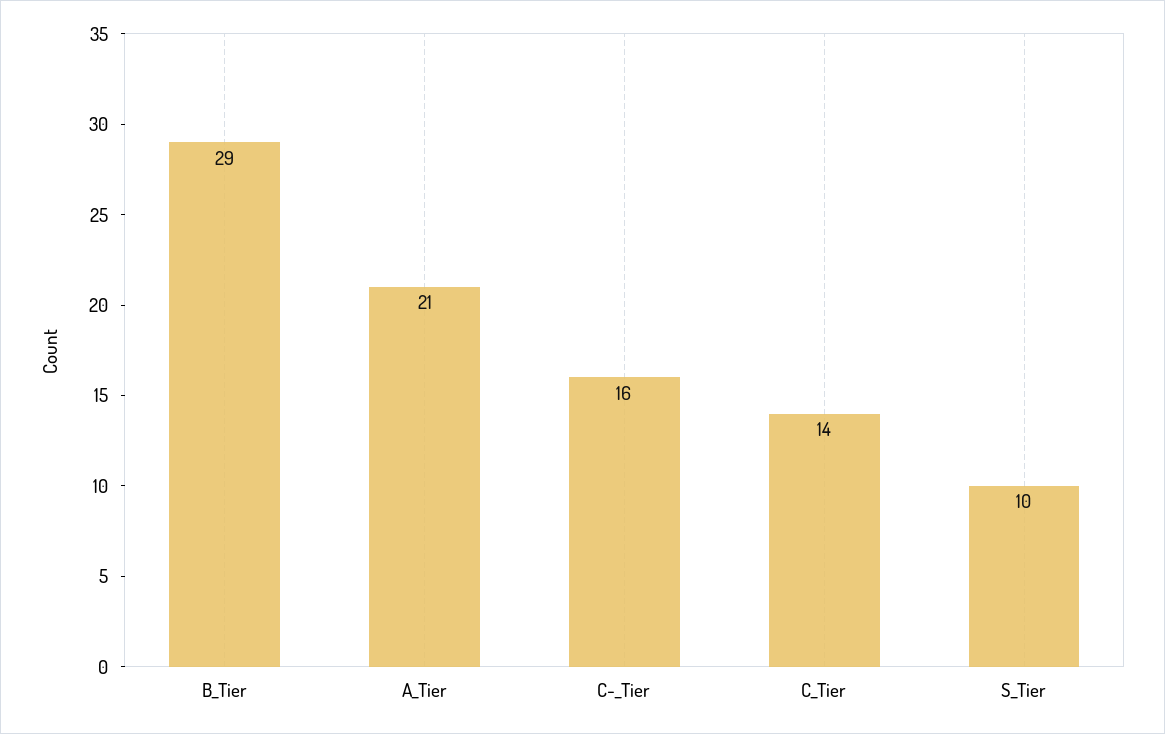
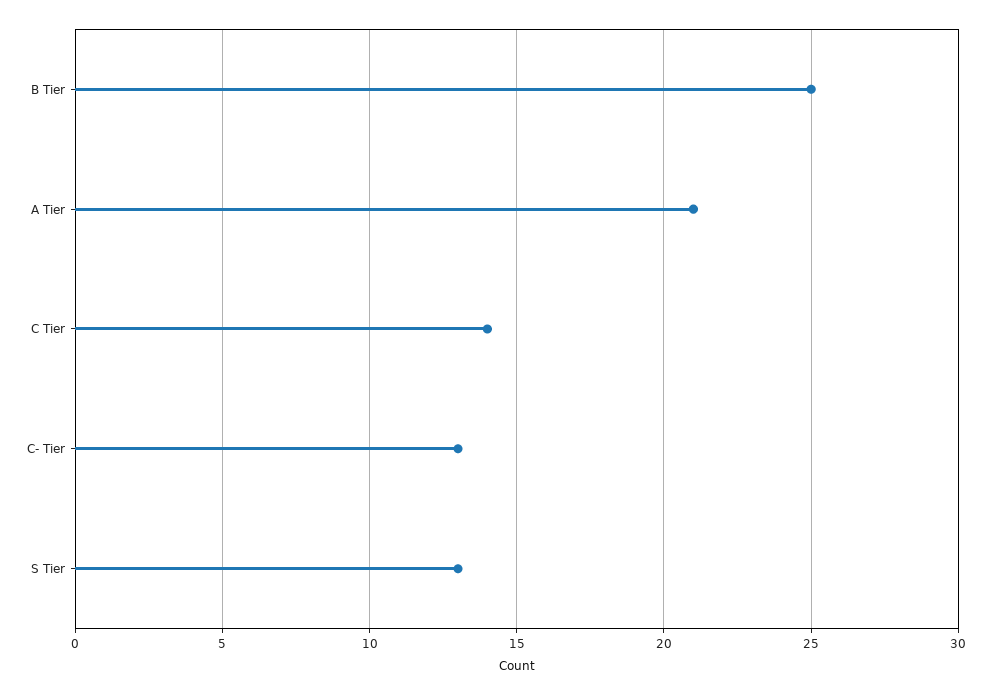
  {
-   "B_Tier": 29,
+   "B_Tier": 25,
    "A_Tier": 21,
-   "C-_Tier": 16,
+   "C-_Tier": 13,
    "C_Tier": 14,
-   "S_Tier": 10
+   "S_Tier": 13
  }

